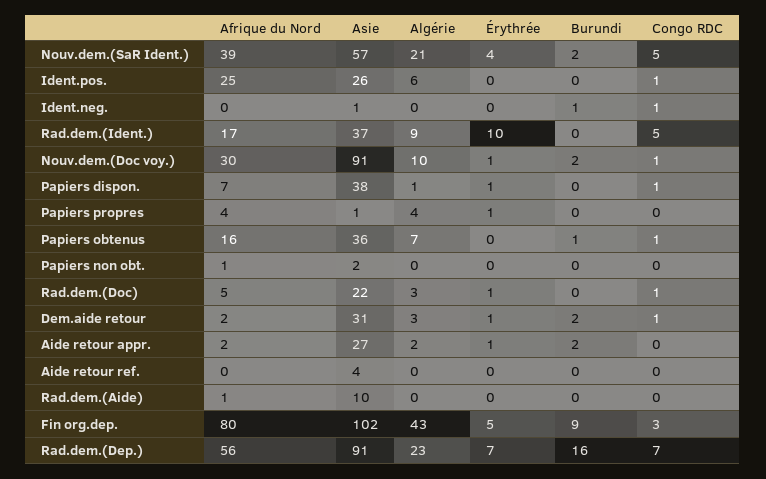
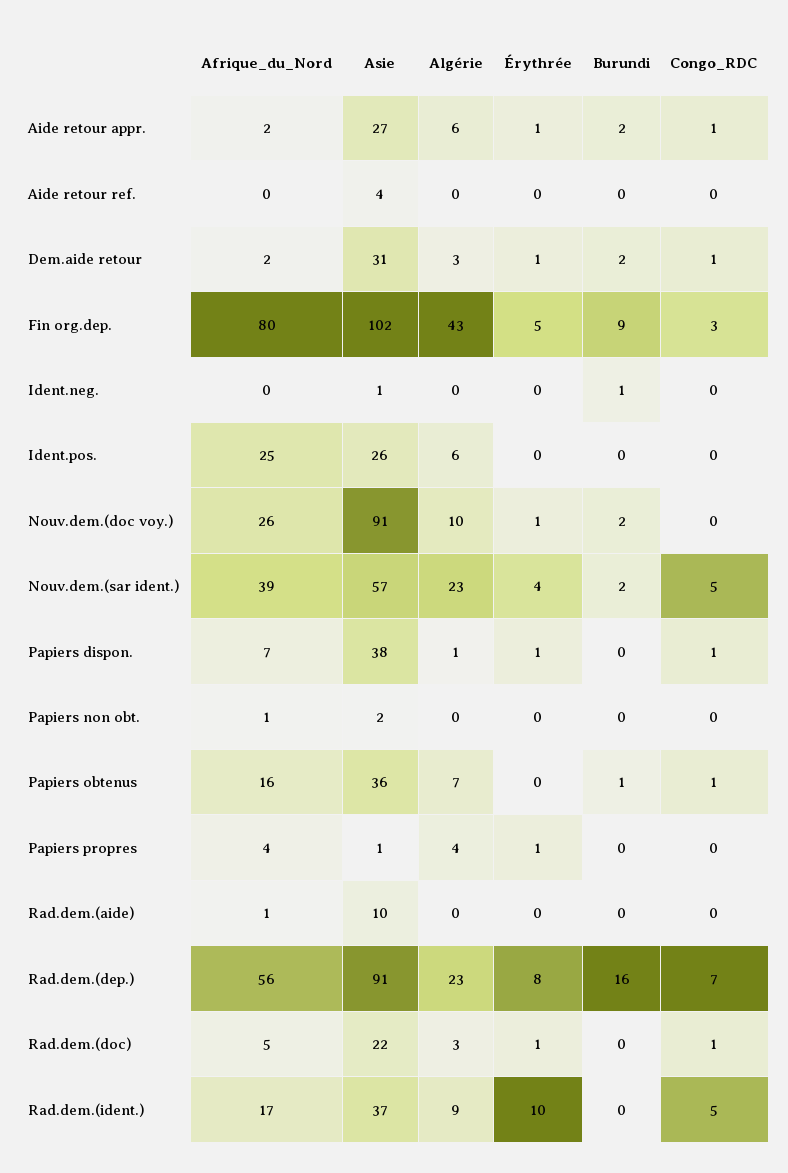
  {
    "Afrique du Nord": {
      "Nouv.dem.(SaR Ident.)": 39,
      "Ident.pos.": 25,
      "Ident.neg.": 0,
      "Rad.dem.(Ident.)": 17,
-     "Nouv.dem.(Doc voy.)": 30,
+     "Nouv.dem.(Doc voy.)": 26,
      "Papiers dispon.": 7,
      "Papiers propres": 4,
      "Papiers obtenus": 16,
      "Papiers non obt.": 1,
      "Rad.dem.(Doc)": 5,
      "Dem.aide retour": 2,
      "Aide retour appr.": 2,
      "Aide retour ref.": 0,
      "Rad.dem.(Aide)": 1,
      "Fin org.dep.": 80,
      "Rad.dem.(Dep.)": 56
    },
    "Asie": {
      "Nouv.dem.(SaR Ident.)": 57,
      "Ident.pos.": 26,
      "Ident.neg.": 1,
      "Rad.dem.(Ident.)": 37,
      "Nouv.dem.(Doc voy.)": 91,
      "Papiers dispon.": 38,
      "Papiers propres": 1,
      "Papiers obtenus": 36,
      "Papiers non obt.": 2,
      "Rad.dem.(Doc)": 22,
      "Dem.aide retour": 31,
      "Aide retour appr.": 27,
      "Aide retour ref.": 4,
      "Rad.dem.(Aide)": 10,
      "Fin org.dep.": 102,
      "Rad.dem.(Dep.)": 91
    },
    "Algérie": {
-     "Nouv.dem.(SaR Ident.)": 21,
+     "Nouv.dem.(SaR Ident.)": 23,
      "Ident.pos.": 6,
      "Ident.neg.": 0,
      "Rad.dem.(Ident.)": 9,
      "Nouv.dem.(Doc voy.)": 10,
      "Papiers dispon.": 1,
      "Papiers propres": 4,
      "Papiers obtenus": 7,
      "Papiers non obt.": 0,
      "Rad.dem.(Doc)": 3,
      "Dem.aide retour": 3,
-     "Aide retour appr.": 2,
+     "Aide retour appr.": 6,
      "Aide retour ref.": 0,
      "Rad.dem.(Aide)": 0,
      "Fin org.dep.": 43,
      "Rad.dem.(Dep.)": 23
    },
    "Érythrée": {
      "Nouv.dem.(SaR Ident.)": 4,
      "Ident.pos.": 0,
      "Ident.neg.": 0,
      "Rad.dem.(Ident.)": 10,
      "Nouv.dem.(Doc voy.)": 1,
      "Papiers dispon.": 1,
      "Papiers propres": 1,
      "Papiers obtenus": 0,
      "Papiers non obt.": 0,
      "Rad.dem.(Doc)": 1,
      "Dem.aide retour": 1,
      "Aide retour appr.": 1,
      "Aide retour ref.": 0,
      "Rad.dem.(Aide)": 0,
      "Fin org.dep.": 5,
-     "Rad.dem.(Dep.)": 7
+     "Rad.dem.(Dep.)": 8
    },
    "Burundi": {
      "Nouv.dem.(SaR Ident.)": 2,
      "Ident.pos.": 0,
      "Ident.neg.": 1,
      "Rad.dem.(Ident.)": 0,
      "Nouv.dem.(Doc voy.)": 2,
      "Papiers dispon.": 0,
      "Papiers propres": 0,
      "Papiers obtenus": 1,
      "Papiers non obt.": 0,
      "Rad.dem.(Doc)": 0,
      "Dem.aide retour": 2,
      "Aide retour appr.": 2,
      "Aide retour ref.": 0,
      "Rad.dem.(Aide)": 0,
      "Fin org.dep.": 9,
      "Rad.dem.(Dep.)": 16
    },
    "Congo RDC": {
      "Nouv.dem.(SaR Ident.)": 5,
-     "Ident.pos.": 1,
+     "Ident.pos.": 0,
-     "Ident.neg.": 1,
+     "Ident.neg.": 0,
      "Rad.dem.(Ident.)": 5,
-     "Nouv.dem.(Doc voy.)": 1,
+     "Nouv.dem.(Doc voy.)": 0,
      "Papiers dispon.": 1,
      "Papiers propres": 0,
      "Papiers obtenus": 1,
      "Papiers non obt.": 0,
      "Rad.dem.(Doc)": 1,
      "Dem.aide retour": 1,
-     "Aide retour appr.": 0,
+     "Aide retour appr.": 1,
      "Aide retour ref.": 0,
      "Rad.dem.(Aide)": 0,
      "Fin org.dep.": 3,
      "Rad.dem.(Dep.)": 7
    }
  }

